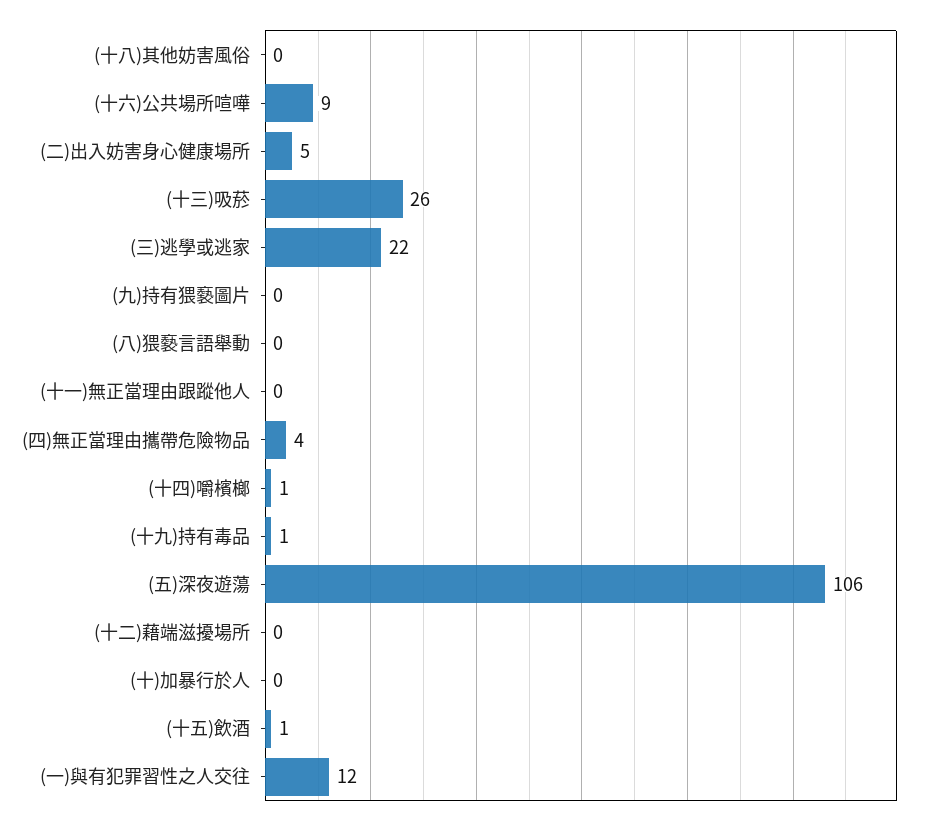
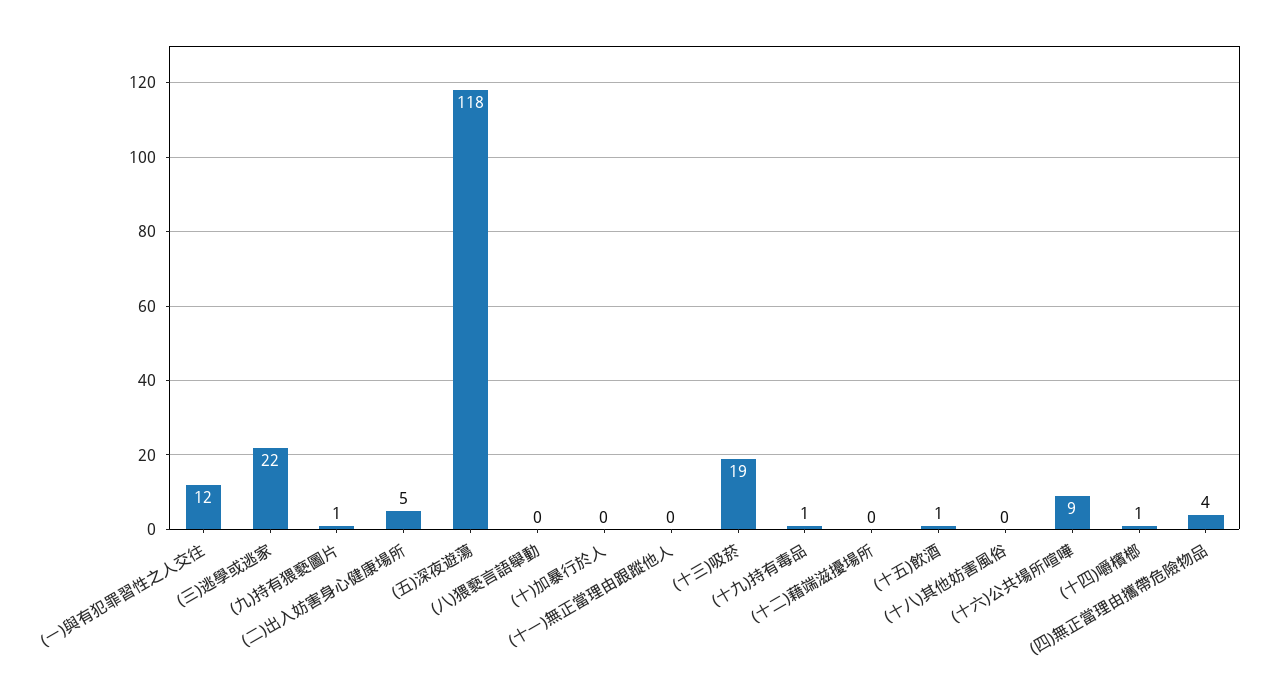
  {
    "(十八)其他妨害風俗": 0,
    "(十六)公共場所喧嘩": 9,
    "(二)出入妨害身心健康場所": 5,
-   "(十三)吸菸": 26,
+   "(十三)吸菸": 19,
    "(三)逃學或逃家": 22,
-   "(九)持有猥褻圖片": 0,
+   "(九)持有猥褻圖片": 1,
    "(八)猥褻言語舉動": 0,
    "(十一)無正當理由跟蹤他人": 0,
    "(四)無正當理由攜帶危險物品": 4,
    "(十四)嚼檳榔": 1,
    "(十九)持有毒品": 1,
-   "(五)深夜遊蕩": 106,
+   "(五)深夜遊蕩": 118,
    "(十二)藉端滋擾場所": 0,
    "(十)加暴行於人": 0,
    "(十五)飲酒": 1,
    "(一)與有犯罪習性之人交往": 12
  }

